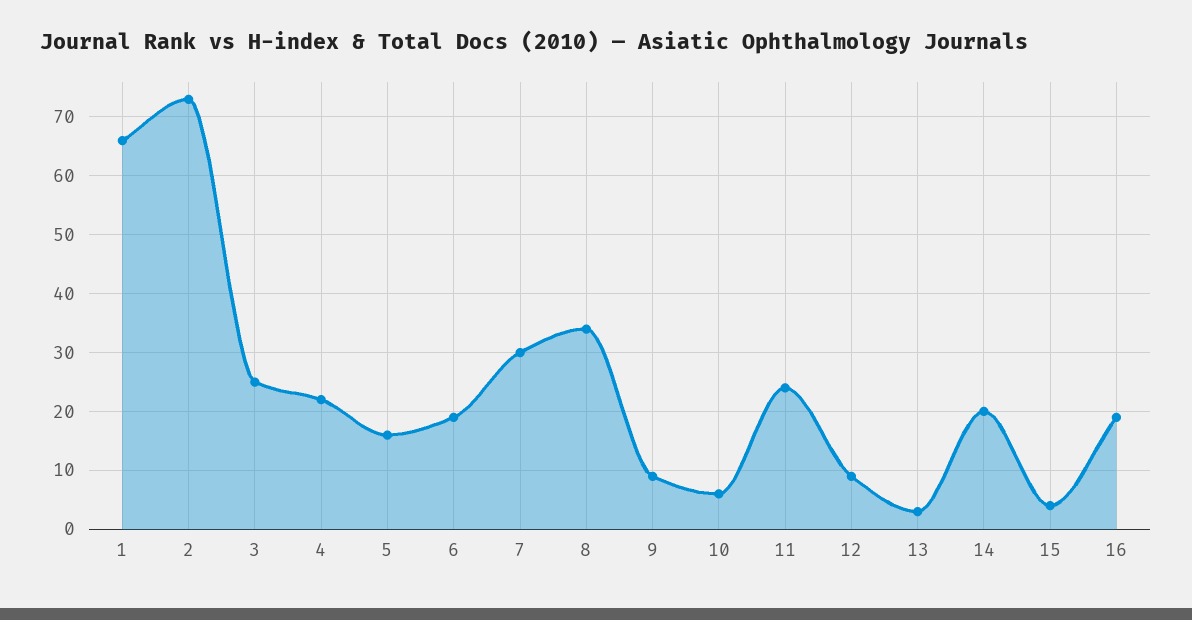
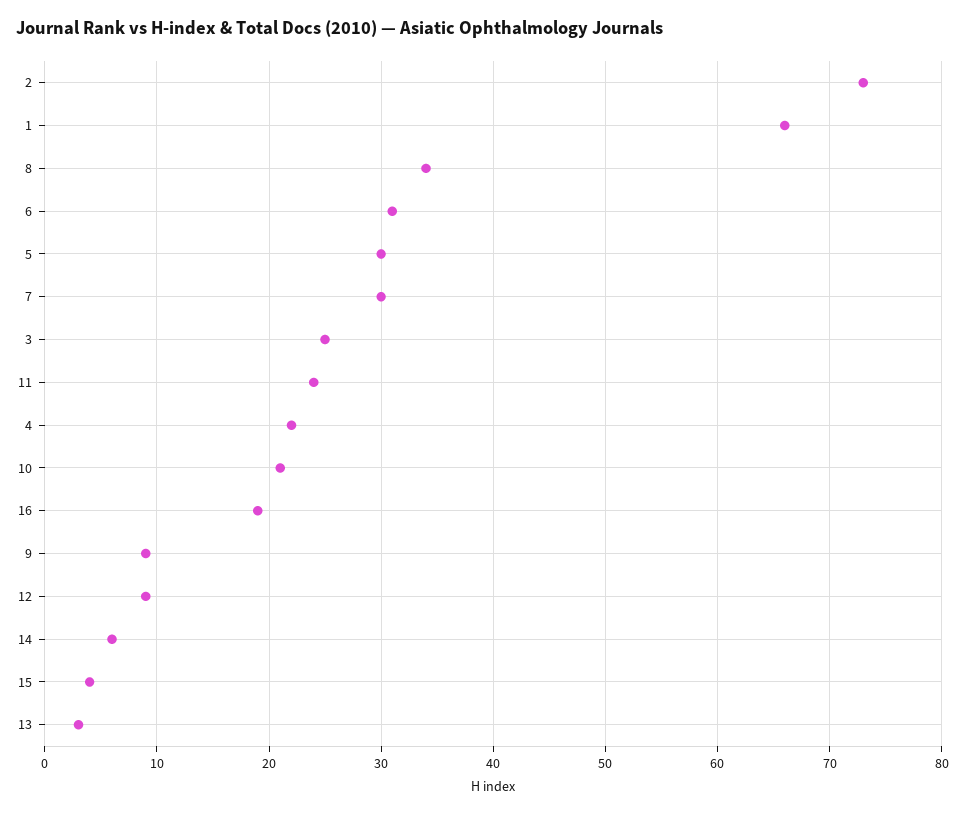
  {
    "1": 66,
    "2": 73,
    "3": 25,
    "4": 22,
-   "5": 15,
+   "5": 30,
-   "6": 20,
+   "6": 31,
    "7": 30,
    "8": 34,
    "9": 9,
-   "10": 5,
+   "10": 21,
    "11": 24,
    "12": 9,
    "13": 3,
-   "14": 20,
+   "14": 6,
    "15": 4,
    "16": 19
  }

